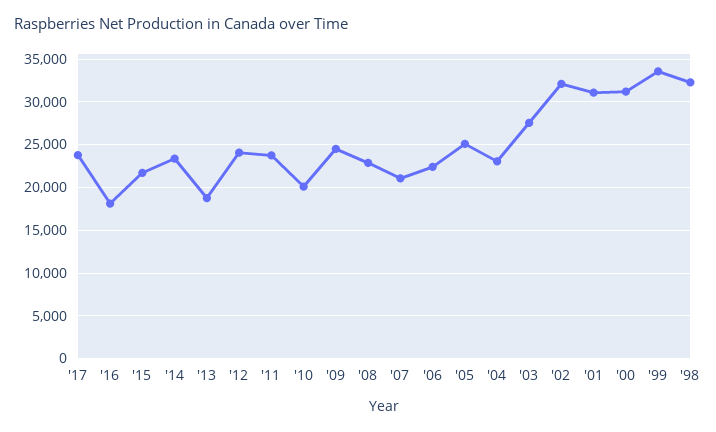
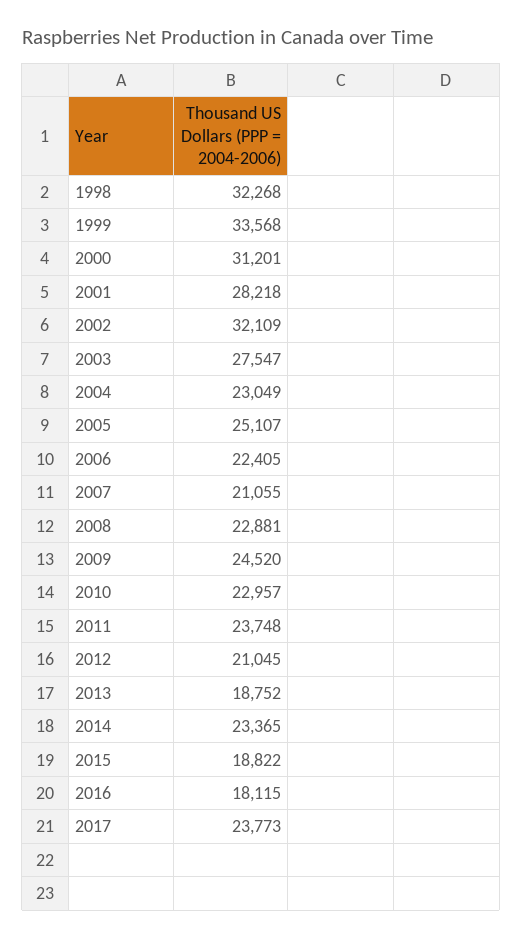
  {
    "'17": 23773,
    "'16": 18115,
-   "'15": 22000,
+   "'15": 18822,
    "'14": 23365,
    "'13": 18752,
-   "'12": 24000,
+   "'12": 21045,
    "'11": 23748,
-   "'10": 20000,
+   "'10": 22957,
    "'09": 24520,
    "'08": 22881,
    "'07": 21055,
    "'06": 22405,
    "'05": 25107,
    "'04": 23049,
    "'03": 27547,
    "'02": 32109,
-   "'01": 31000,
+   "'01": 28218,
    "'00": 31201,
    "'99": 33568,
    "'98": 32268
  }

